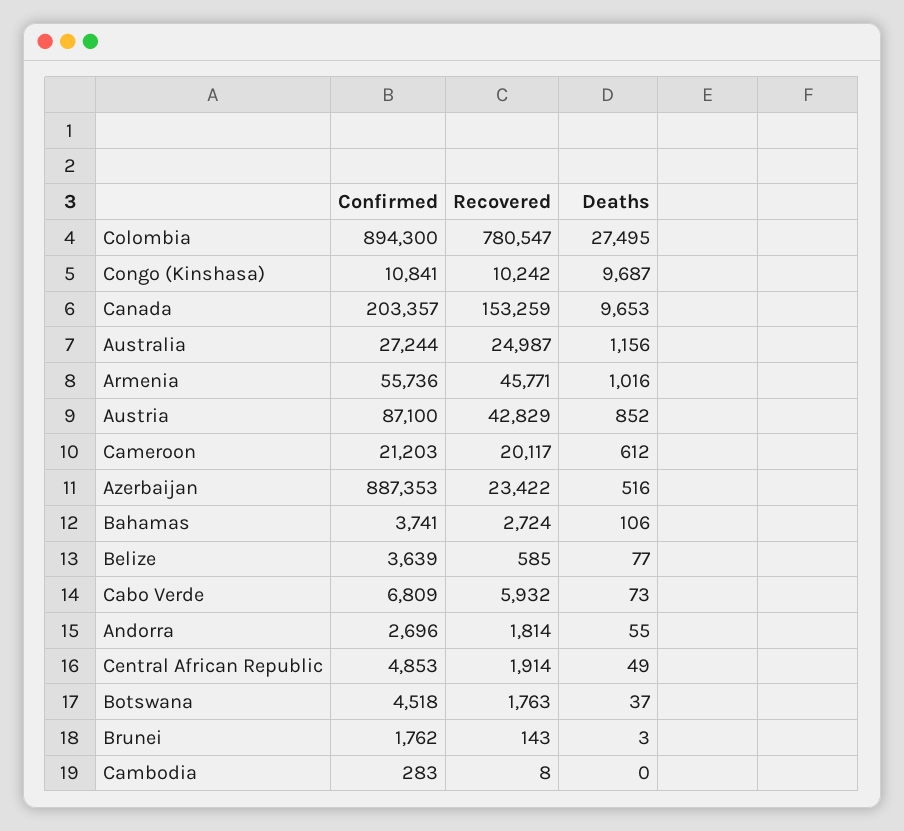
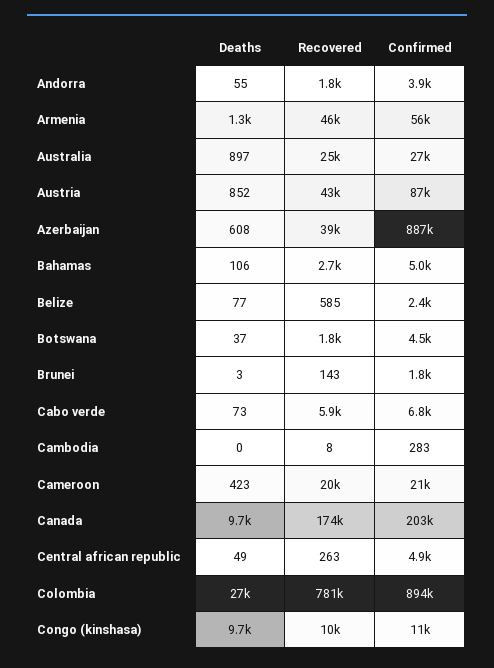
  {
    "Confirmed": {
      "Colombia": 894300,
      "Congo (Kinshasa)": 10841,
      "Canada": 203357,
      "Australia": 27244,
      "Armenia": 55736,
      "Austria": 87100,
      "Cameroon": 21203,
      "Azerbaijan": 887353,
-     "Bahamas": 3741,
+     "Bahamas": 5000,
-     "Belize": 3639,
+     "Belize": 2400,
      "Cabo Verde": 6809,
-     "Andorra": 2696,
+     "Andorra": 3900,
      "Central African Republic": 4853,
      "Botswana": 4518,
      "Brunei": 1762,
      "Cambodia": 283
    },
    "Recovered": {
      "Colombia": 780547,
      "Congo (Kinshasa)": 10242,
-     "Canada": 153259,
+     "Canada": 174000,
      "Australia": 24987,
      "Armenia": 45771,
      "Austria": 42829,
      "Cameroon": 20117,
-     "Azerbaijan": 23422,
+     "Azerbaijan": 39000,
      "Bahamas": 2724,
      "Belize": 585,
      "Cabo Verde": 5932,
      "Andorra": 1814,
-     "Central African Republic": 1914,
+     "Central African Republic": 263,
      "Botswana": 1763,
      "Brunei": 143,
      "Cambodia": 8
    },
    "Deaths": {
      "Colombia": 27495,
      "Congo (Kinshasa)": 9687,
      "Canada": 9653,
-     "Australia": 1156,
+     "Australia": 897,
-     "Armenia": 1016,
+     "Armenia": 1300,
      "Austria": 852,
-     "Cameroon": 612,
+     "Cameroon": 423,
-     "Azerbaijan": 516,
+     "Azerbaijan": 608,
      "Bahamas": 106,
      "Belize": 77,
      "Cabo Verde": 73,
      "Andorra": 55,
      "Central African Republic": 49,
      "Botswana": 37,
      "Brunei": 3,
      "Cambodia": 0
    }
  }

